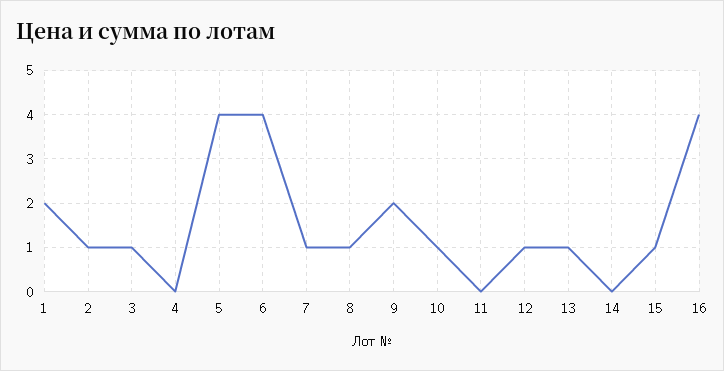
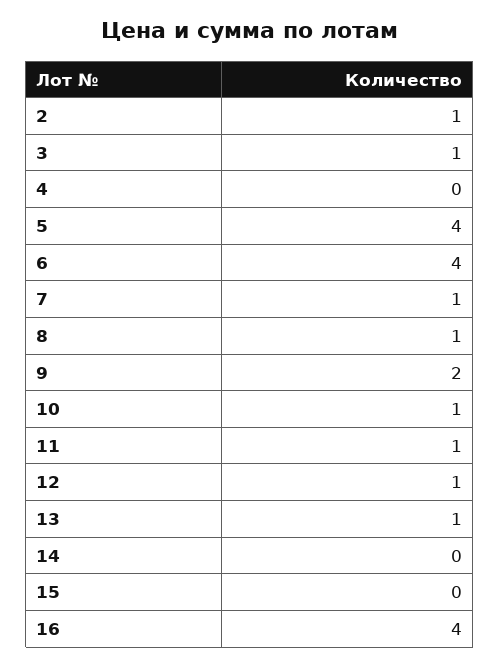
  {
-   "1": 2,
    "2": 1,
    "3": 1,
    "4": 0,
    "5": 4,
    "6": 4,
    "7": 1,
    "8": 1,
    "9": 2,
    "10": 1,
-   "11": 0,
+   "11": 1,
    "12": 1,
    "13": 1,
    "14": 0,
-   "15": 1,
+   "15": 0,
    "16": 4
  }

